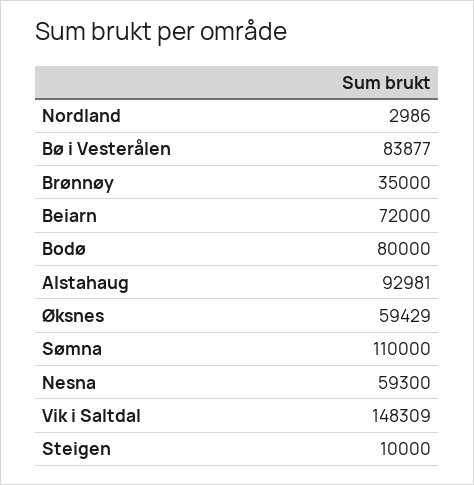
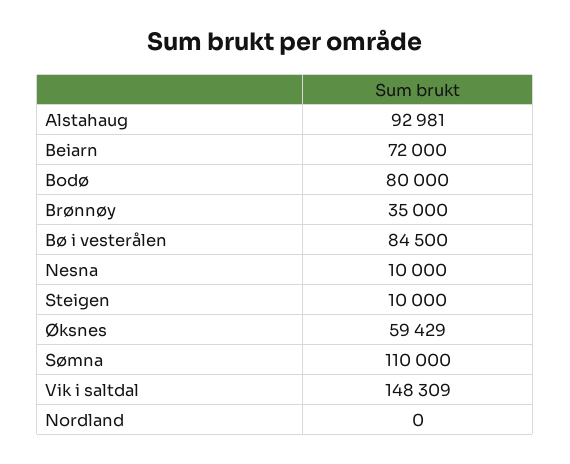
  {
-   "Nordland": 2986,
+   "Nordland": 0,
-   "Bø i Vesterålen": 83877,
+   "Bø i Vesterålen": 84500,
    "Brønnøy": 35000,
    "Beiarn": 72000,
    "Bodø": 80000,
    "Alstahaug": 92981,
    "Øksnes": 59429,
    "Sømna": 110000,
-   "Nesna": 59300,
+   "Nesna": 10000,
    "Vik i Saltdal": 148309,
    "Steigen": 10000
  }

